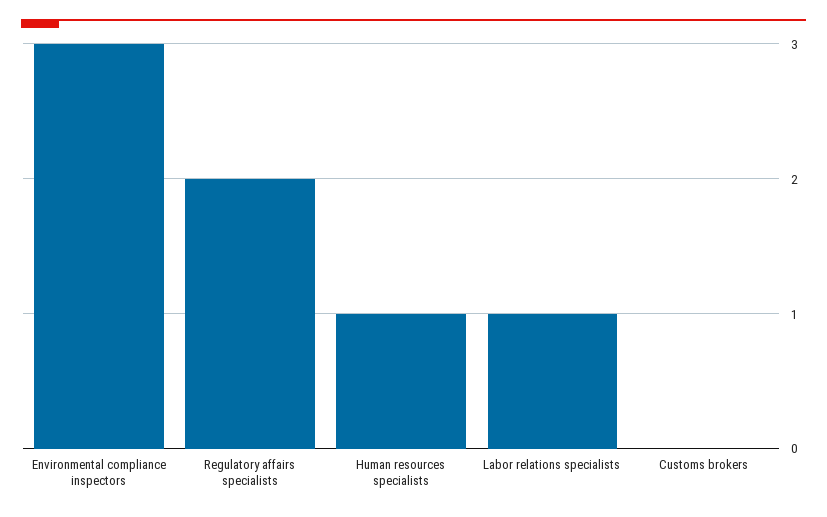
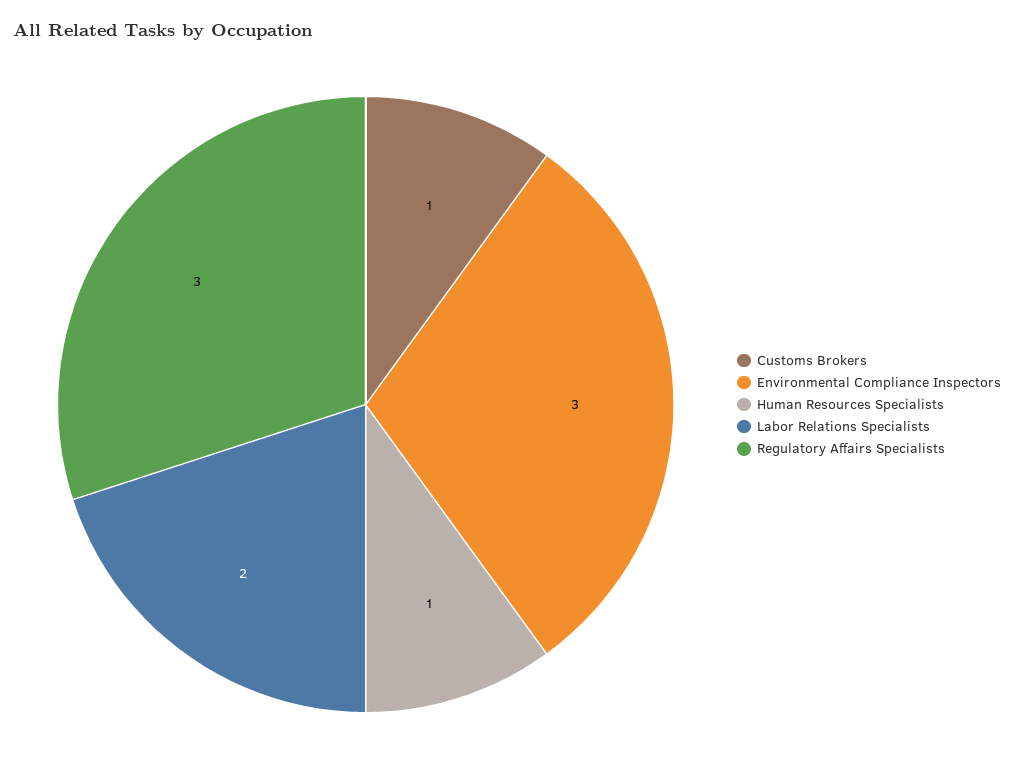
  {
    "Environmental compliance inspectors": 3,
-   "Regulatory affairs specialists": 2,
+   "Regulatory affairs specialists": 3,
    "Human resources specialists": 1,
-   "Labor relations specialists": 1,
+   "Labor relations specialists": 2,
-   "Customs brokers": 0
+   "Customs brokers": 1
  }

